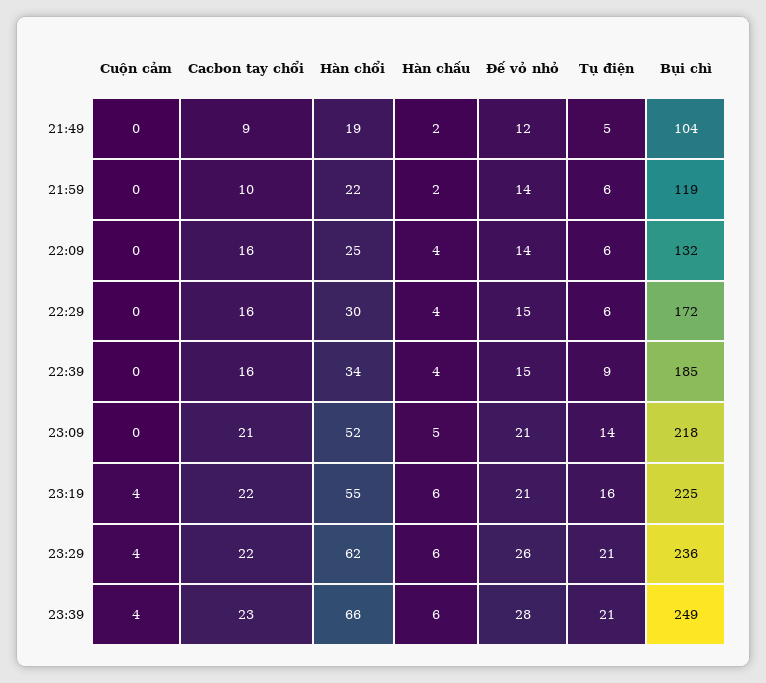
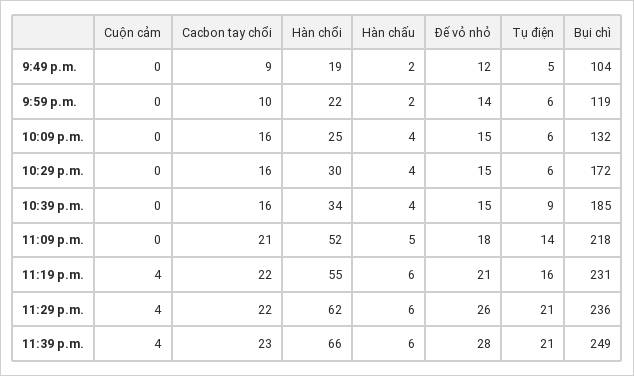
  {
    "Cuộn cảm": {
      "21:49": 0,
      "21:59": 0,
      "22:09": 0,
      "22:29": 0,
      "22:39": 0,
      "23:09": 0,
      "23:19": 4,
      "23:29": 4,
      "23:39": 4
    },
    "Cacbon tay chổi": {
      "21:49": 9,
      "21:59": 10,
      "22:09": 16,
      "22:29": 16,
      "22:39": 16,
      "23:09": 21,
      "23:19": 22,
      "23:29": 22,
      "23:39": 23
    },
    "Hàn chổi": {
      "21:49": 19,
      "21:59": 22,
      "22:09": 25,
      "22:29": 30,
      "22:39": 34,
      "23:09": 52,
      "23:19": 55,
      "23:29": 62,
      "23:39": 66
    },
    "Hàn chấu": {
      "21:49": 2,
      "21:59": 2,
      "22:09": 4,
      "22:29": 4,
      "22:39": 4,
      "23:09": 5,
      "23:19": 6,
      "23:29": 6,
      "23:39": 6
    },
    "Đế vỏ nhỏ": {
      "21:49": 12,
      "21:59": 14,
-     "22:09": 14,
+     "22:09": 15,
      "22:29": 15,
      "22:39": 15,
-     "23:09": 21,
+     "23:09": 18,
      "23:19": 21,
      "23:29": 26,
      "23:39": 28
    },
    "Tụ điện": {
      "21:49": 5,
      "21:59": 6,
      "22:09": 6,
      "22:29": 6,
      "22:39": 9,
      "23:09": 14,
      "23:19": 16,
      "23:29": 21,
      "23:39": 21
    },
    "Bụi chì": {
      "21:49": 104,
      "21:59": 119,
      "22:09": 132,
      "22:29": 172,
      "22:39": 185,
      "23:09": 218,
-     "23:19": 225,
+     "23:19": 231,
      "23:29": 236,
      "23:39": 249
    }
  }

